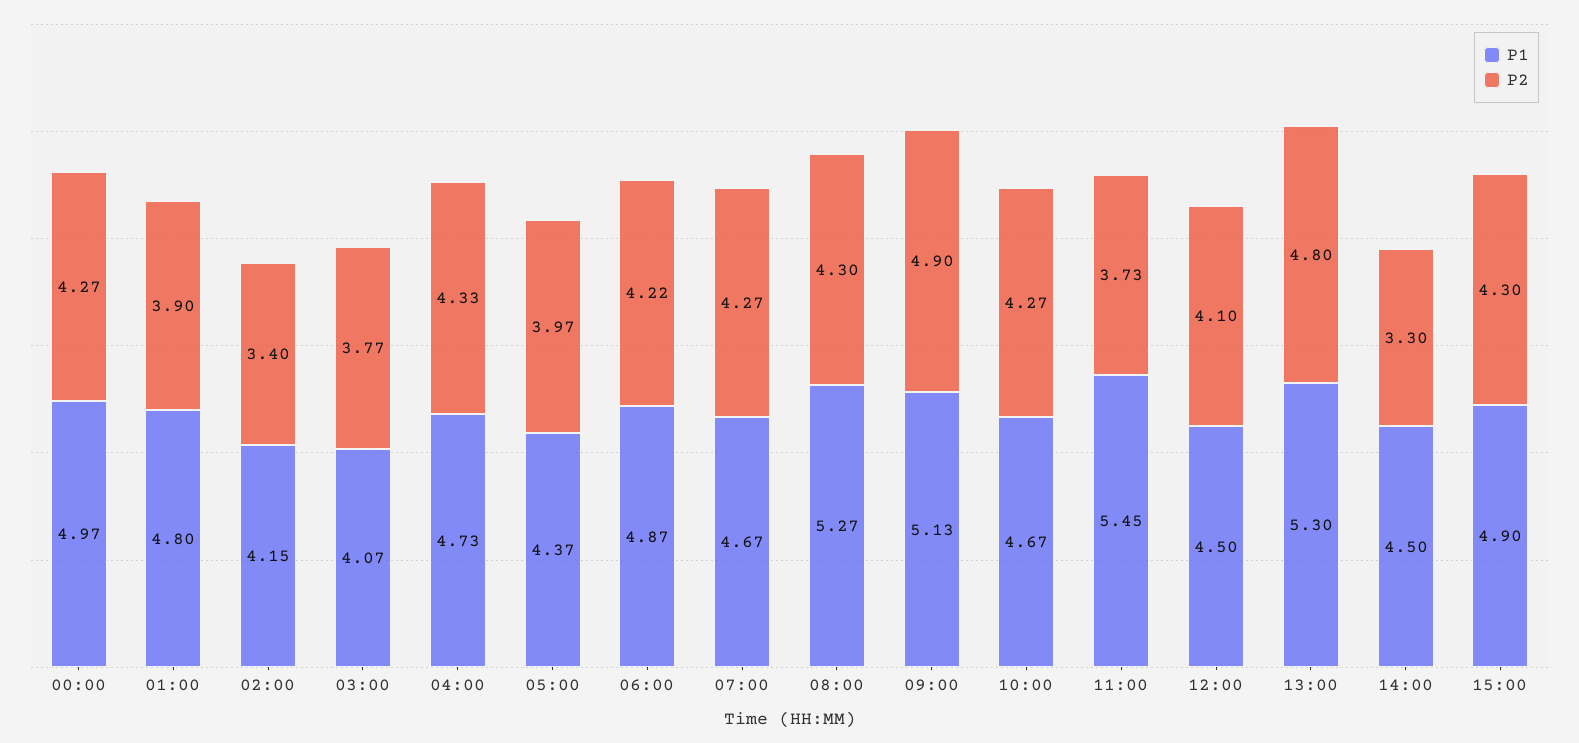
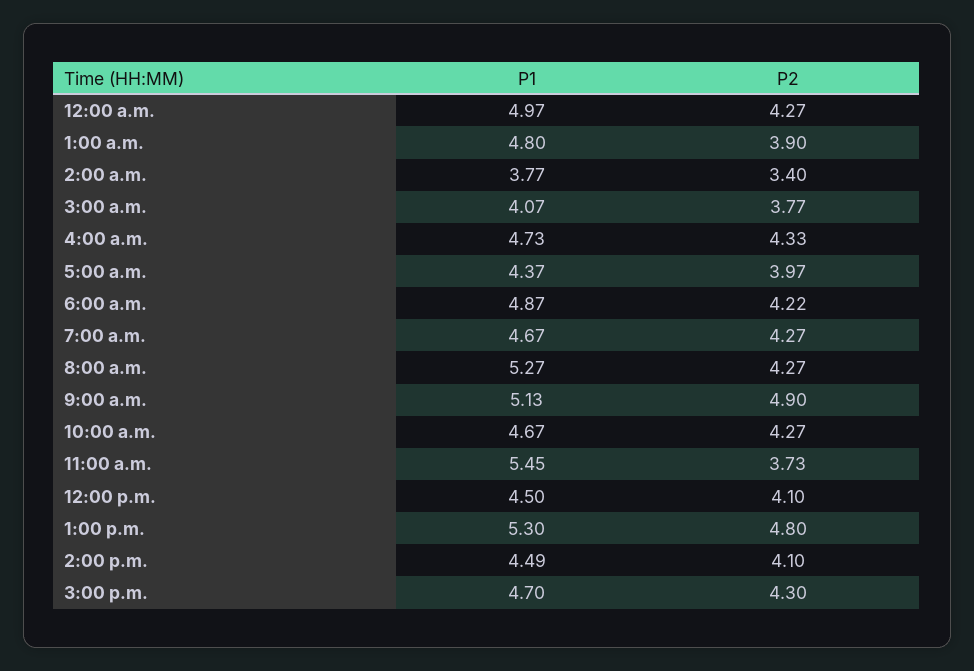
  {
    "P1": {
      "00:00": 4.97,
      "01:00": 4.8,
-     "02:00": 4.15,
+     "02:00": 3.77,
      "03:00": 4.07,
      "04:00": 4.73,
      "05:00": 4.37,
      "06:00": 4.87,
      "07:00": 4.67,
      "08:00": 5.27,
      "09:00": 5.13,
      "10:00": 4.67,
      "11:00": 5.45,
      "12:00": 4.5,
      "13:00": 5.3,
-     "14:00": 4.5,
+     "14:00": 4.49,
-     "15:00": 4.9
+     "15:00": 4.7
    },
    "P2": {
      "00:00": 4.27,
      "01:00": 3.9,
      "02:00": 3.4,
      "03:00": 3.77,
      "04:00": 4.33,
      "05:00": 3.97,
      "06:00": 4.22,
      "07:00": 4.27,
-     "08:00": 4.3,
+     "08:00": 4.27,
      "09:00": 4.9,
      "10:00": 4.27,
      "11:00": 3.73,
      "12:00": 4.1,
      "13:00": 4.8,
-     "14:00": 3.3,
+     "14:00": 4.1,
      "15:00": 4.3
    }
  }

